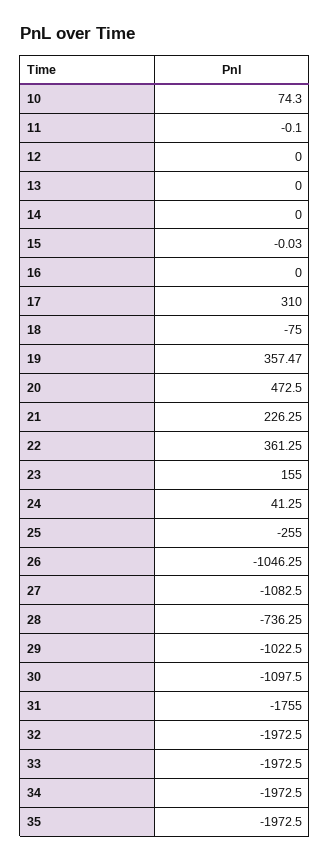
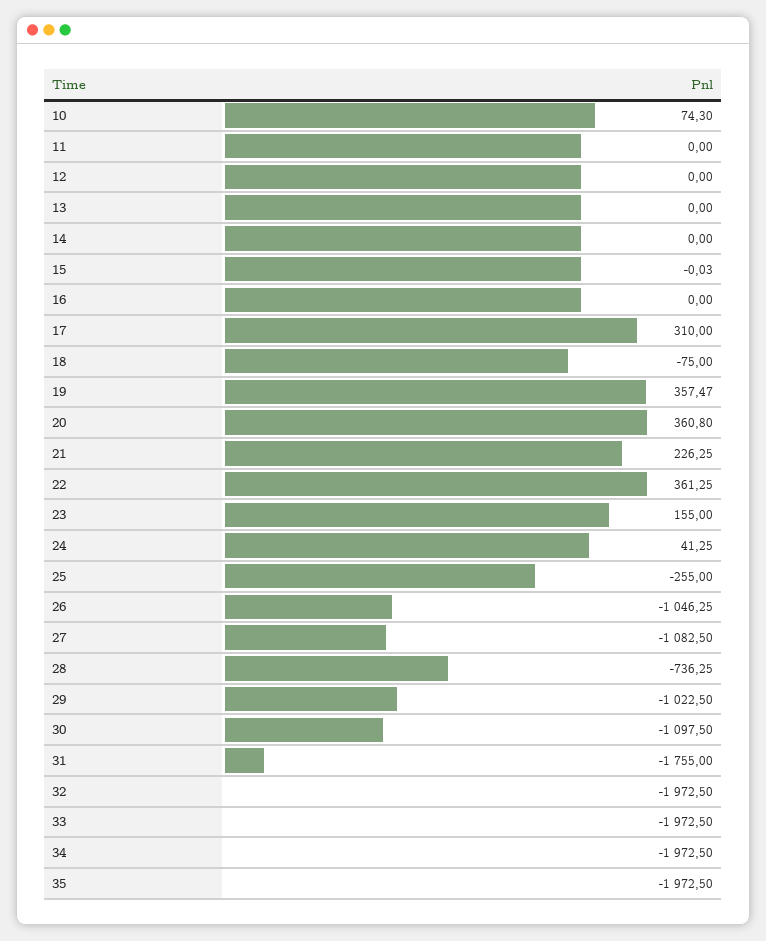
  {
    "10": 74.3,
-   "11": -0.1,
+   "11": 0,
    "12": 0,
    "13": 0,
    "14": 0,
    "15": -0.03,
    "16": 0,
    "17": 310,
    "18": -75,
    "19": 357.47,
-   "20": 472.5,
+   "20": 360.8,
    "21": 226.25,
    "22": 361.25,
    "23": 155,
    "24": 41.25,
    "25": -255,
    "26": -1046.25,
    "27": -1082.5,
    "28": -736.25,
    "29": -1022.5,
    "30": -1097.5,
    "31": -1755,
    "32": -1972.5,
    "33": -1972.5,
    "34": -1972.5,
    "35": -1972.5
  }

